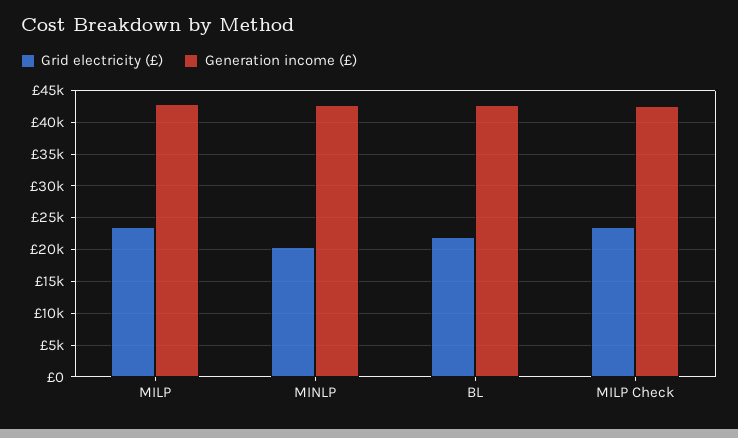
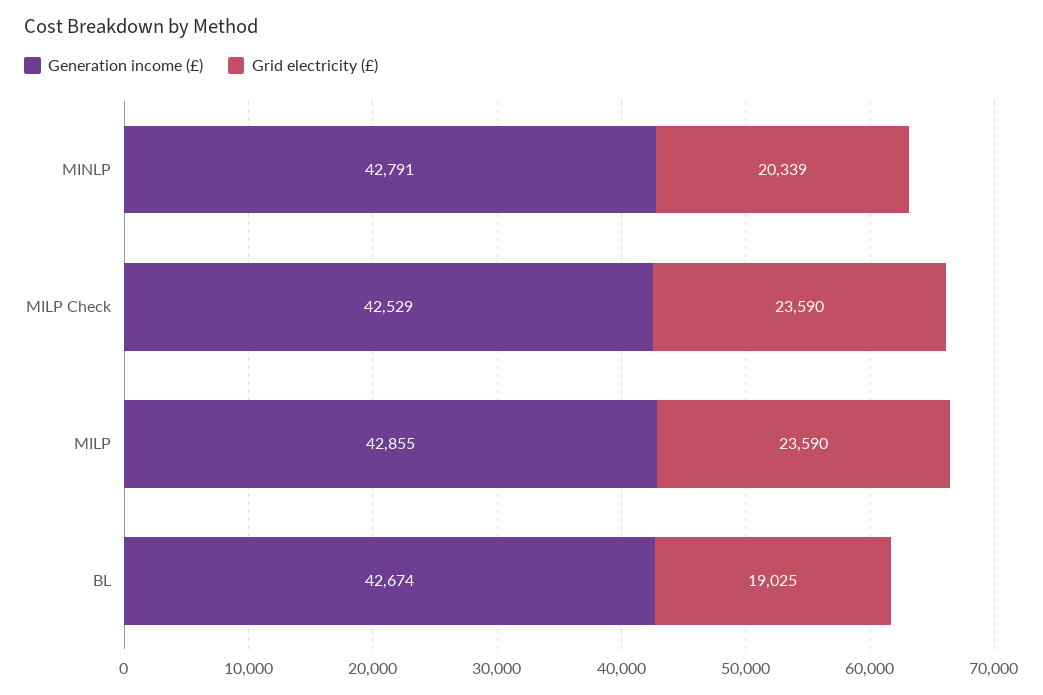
  {
    "Grid electricity (£)": {
      "MILP": 23590,
      "MINLP": 20339,
-     "BL": 22000,
+     "BL": 19025,
      "MILP Check": 23590
    },
    "Generation income (£)": {
      "MILP": 42855,
      "MINLP": 42791,
      "BL": 42674,
      "MILP Check": 42529
    }
  }

